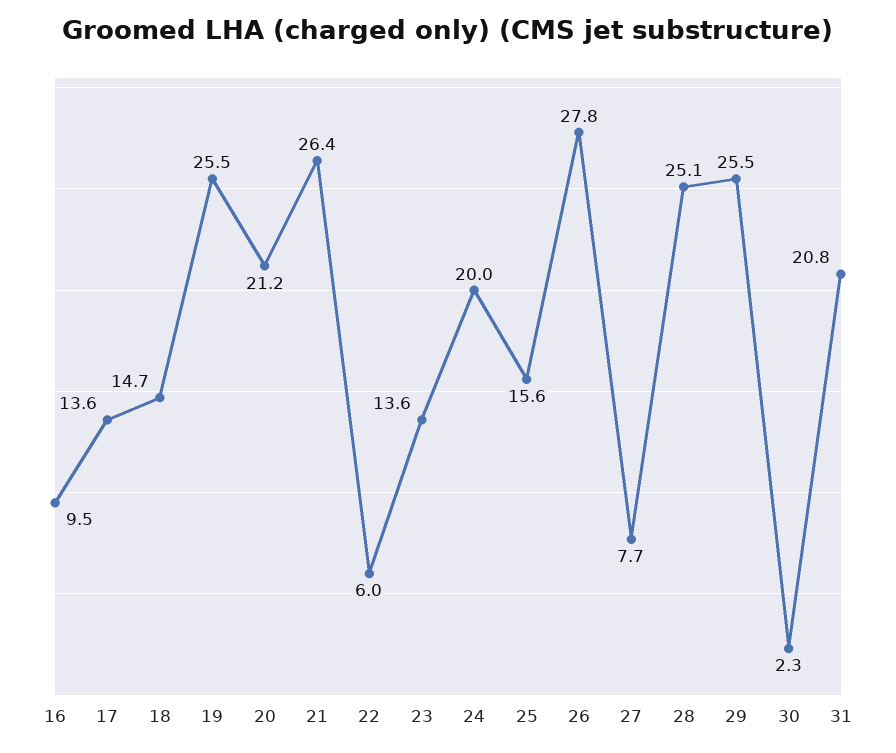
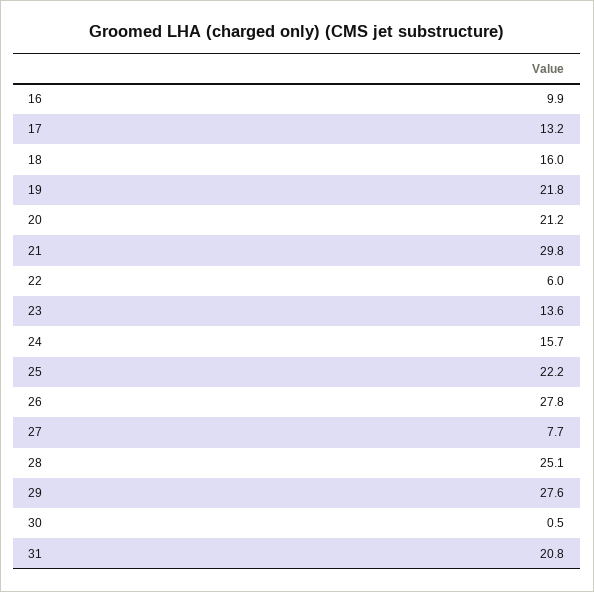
  {
-   "16": 9.5,
+   "16": 9.9,
-   "17": 13.6,
+   "17": 13.2,
-   "18": 14.7,
+   "18": 16,
-   "19": 25.5,
+   "19": 21.8,
    "20": 21.2,
-   "21": 26.4,
+   "21": 29.8,
    "22": 6,
    "23": 13.6,
-   "24": 20,
+   "24": 15.7,
-   "25": 15.6,
+   "25": 22.2,
    "26": 27.8,
    "27": 7.7,
    "28": 25.1,
-   "29": 25.5,
+   "29": 27.6,
-   "30": 2.3,
+   "30": 0.5,
    "31": 20.8
  }

